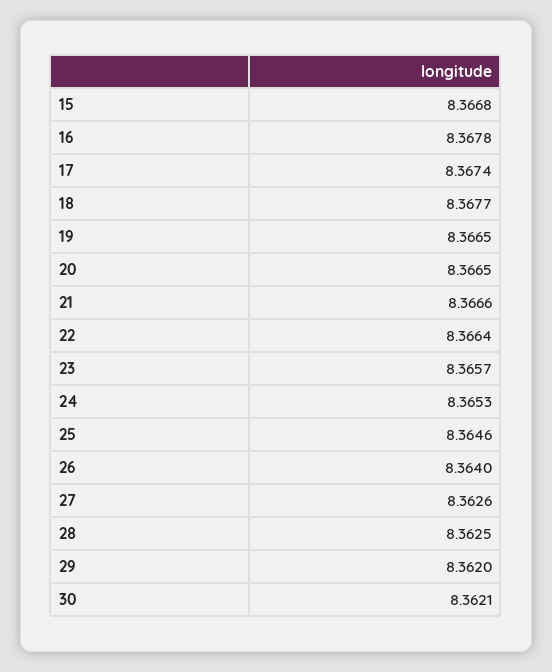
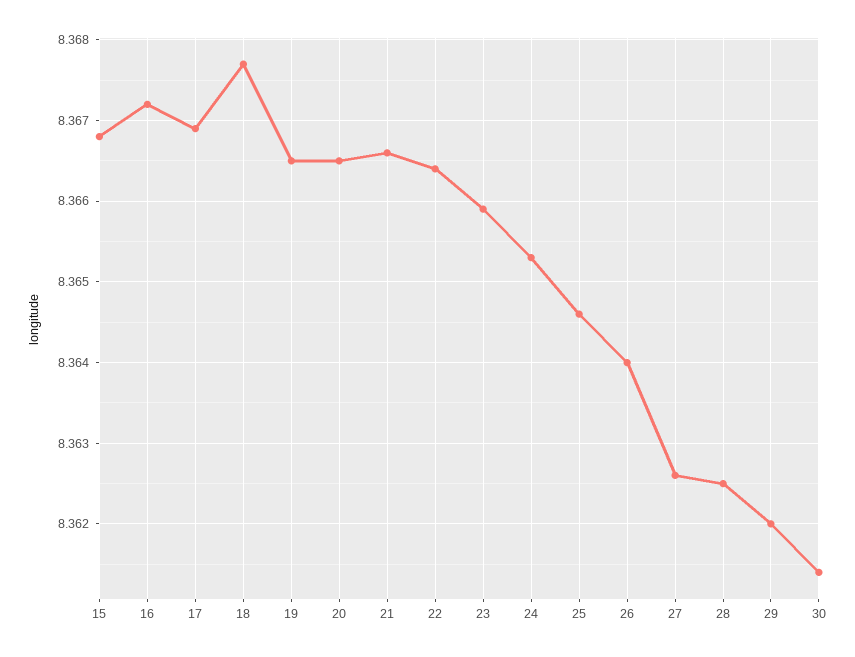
  {
    "15": 8.3668,
-   "16": 8.3678,
+   "16": 8.3672,
-   "17": 8.3674,
+   "17": 8.3669,
    "18": 8.3677,
    "19": 8.3665,
    "20": 8.3665,
    "21": 8.3666,
    "22": 8.3664,
-   "23": 8.3657,
+   "23": 8.3659,
    "24": 8.3653,
    "25": 8.3646,
    "26": 8.364,
    "27": 8.3626,
    "28": 8.3625,
    "29": 8.362,
-   "30": 8.3621
+   "30": 8.3614
  }

